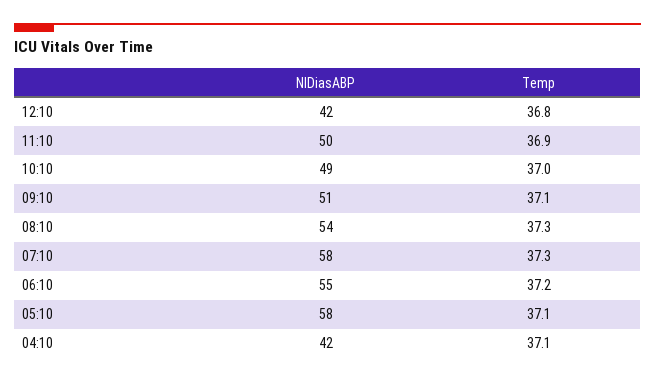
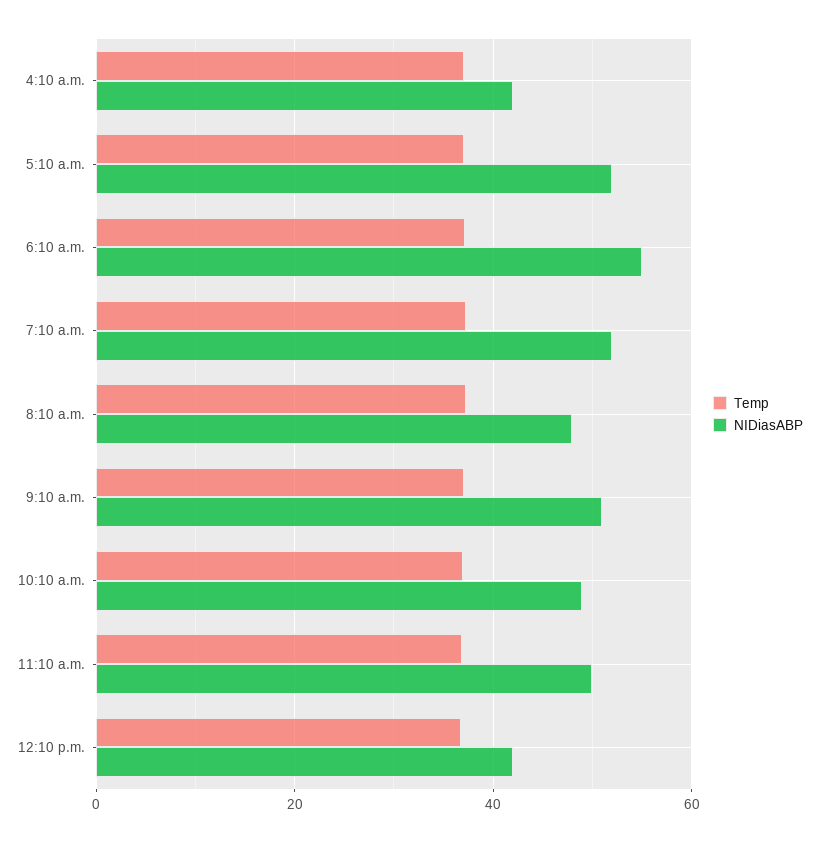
  {
    "NIDiasABP": {
      "12:10": 42,
      "11:10": 50,
      "10:10": 49,
      "09:10": 51,
-     "08:10": 54,
+     "08:10": 48,
-     "07:10": 58,
+     "07:10": 52,
      "06:10": 55,
-     "05:10": 58,
+     "05:10": 52,
      "04:10": 42
    },
    "Temp": {
      "12:10": 36.8,
      "11:10": 36.9,
      "10:10": 37,
      "09:10": 37.1,
      "08:10": 37.3,
      "07:10": 37.3,
      "06:10": 37.2,
      "05:10": 37.1,
      "04:10": 37.1
    }
  }

